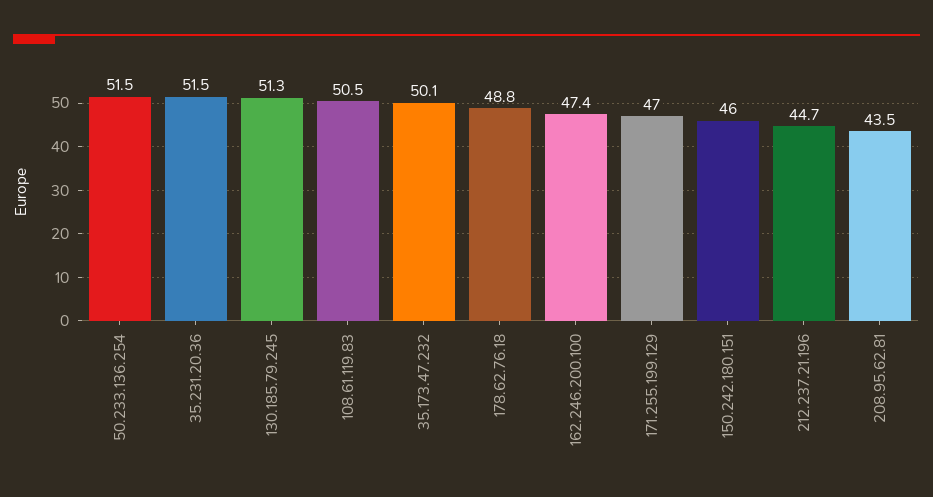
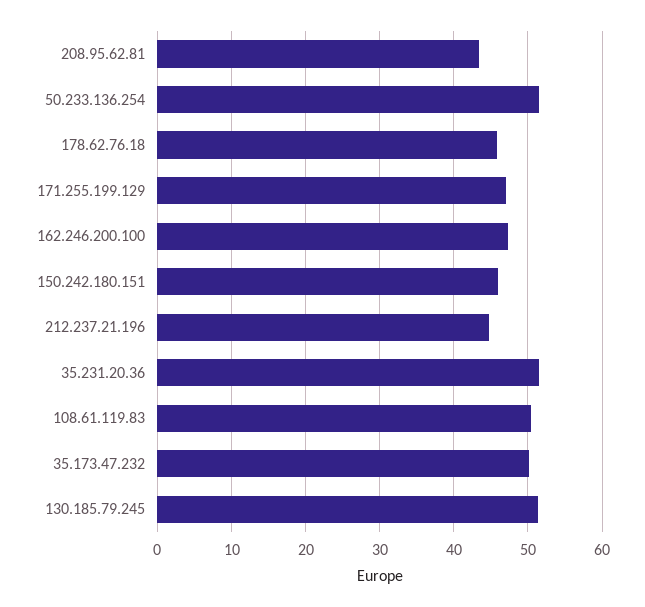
  {
    "50.233.136.254": 51.5,
    "35.231.20.36": 51.5,
    "130.185.79.245": 51.3,
    "108.61.119.83": 50.5,
    "35.173.47.232": 50.1,
-   "178.62.76.18": 48.8,
+   "178.62.76.18": 46,
    "162.246.200.100": 47.4,
    "171.255.199.129": 47,
    "150.242.180.151": 46,
    "212.237.21.196": 44.7,
    "208.95.62.81": 43.5
  }

